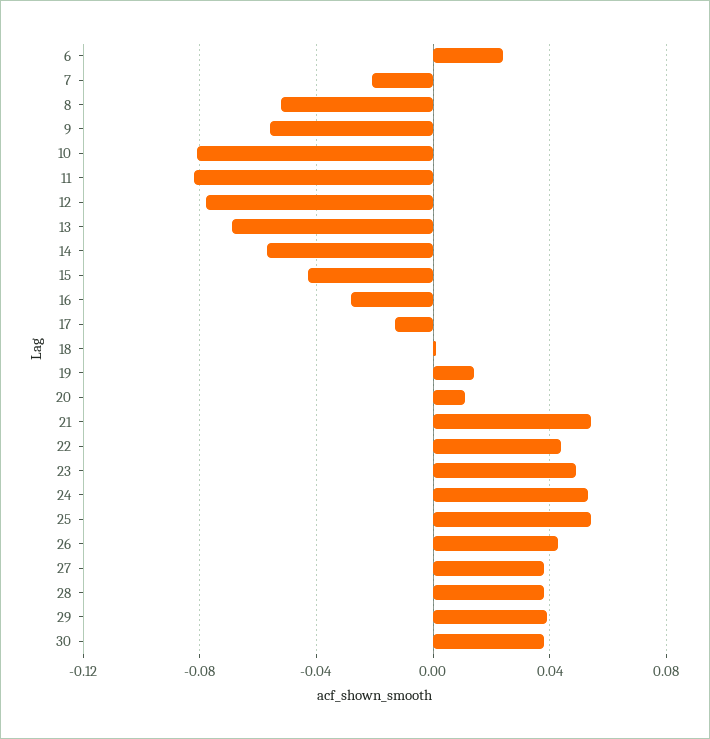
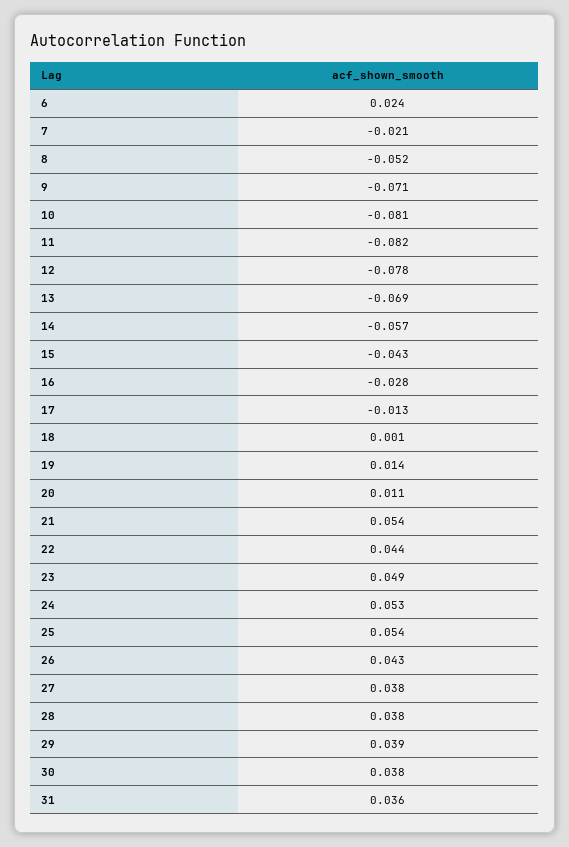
  {
    "6": 0.024,
    "7": -0.021,
    "8": -0.052,
-   "9": -0.055,
+   "9": -0.071,
    "10": -0.081,
    "11": -0.082,
    "12": -0.078,
    "13": -0.069,
    "14": -0.057,
    "15": -0.043,
    "16": -0.028,
    "17": -0.013,
    "18": 0.001,
    "19": 0.014,
    "20": 0.011,
    "21": 0.054,
    "22": 0.044,
    "23": 0.049,
    "24": 0.053,
    "25": 0.054,
    "26": 0.043,
    "27": 0.038,
    "28": 0.038,
    "29": 0.039,
-   "30": 0.038
+   "30": 0.038,
+   "31": 0.036
  }

